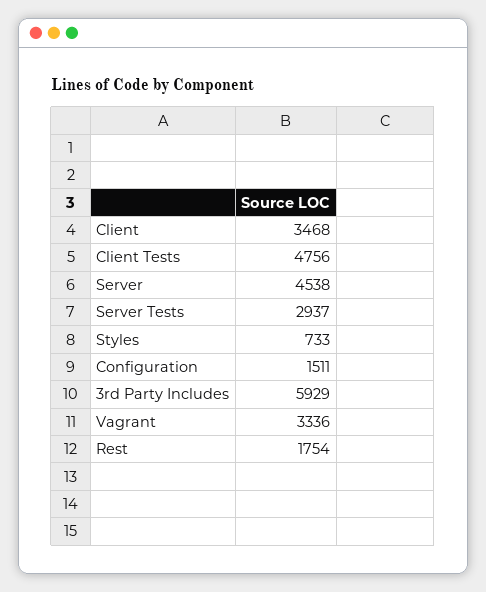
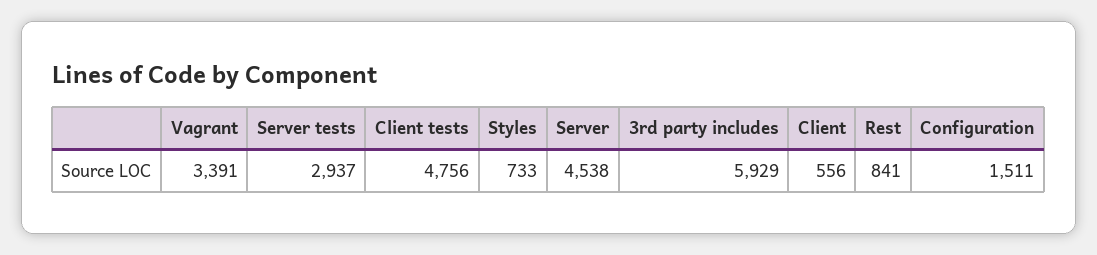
  {
-   "Client": 3468,
+   "Client": 556,
    "Client Tests": 4756,
    "Server": 4538,
    "Server Tests": 2937,
    "Styles": 733,
    "Configuration": 1511,
    "3rd Party Includes": 5929,
-   "Vagrant": 3336,
+   "Vagrant": 3391,
-   "Rest": 1754
+   "Rest": 841
  }

